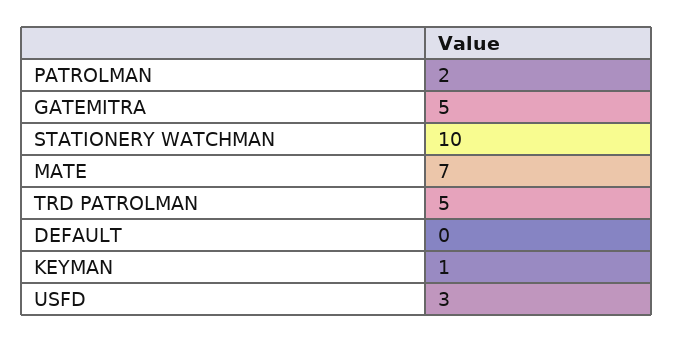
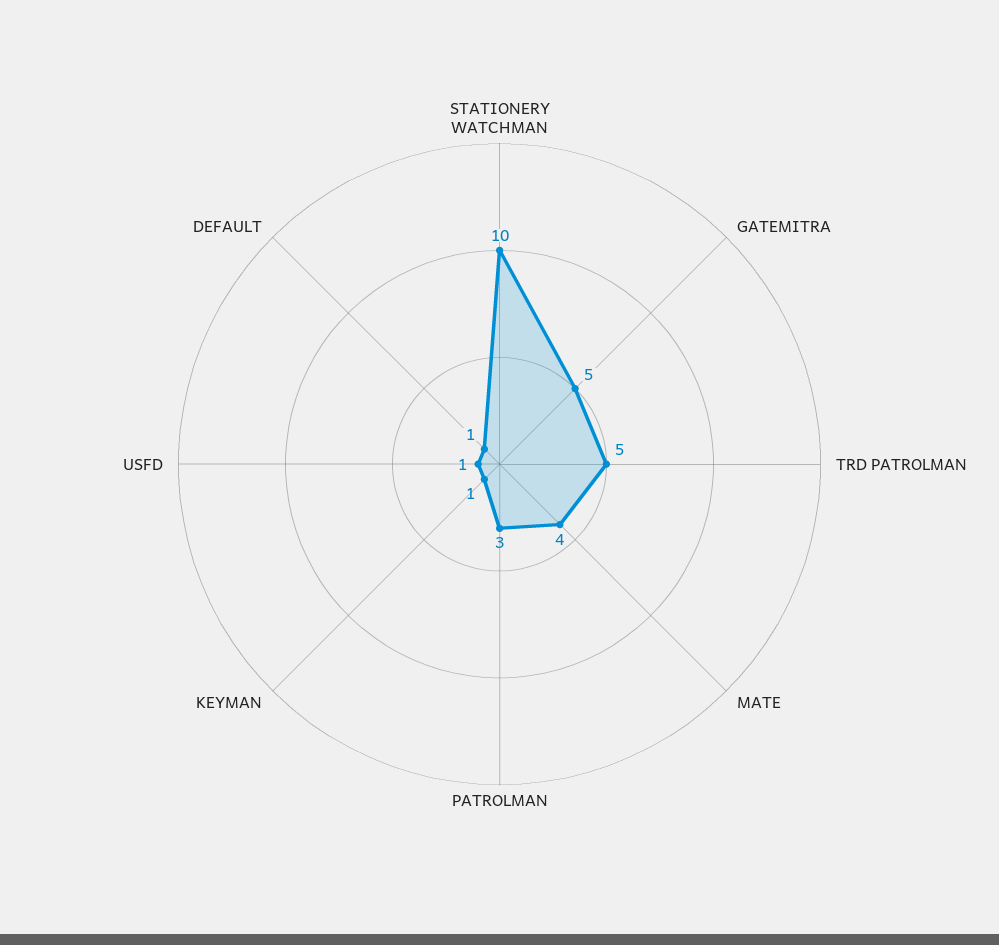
  {
-   "PATROLMAN": 2,
+   "PATROLMAN": 3,
    "GATEMITRA": 5,
    "STATIONERY WATCHMAN": 10,
-   "MATE": 7,
+   "MATE": 4,
    "TRD PATROLMAN": 5,
-   "DEFAULT": 0,
+   "DEFAULT": 1,
    "KEYMAN": 1,
-   "USFD": 3
+   "USFD": 1
  }

